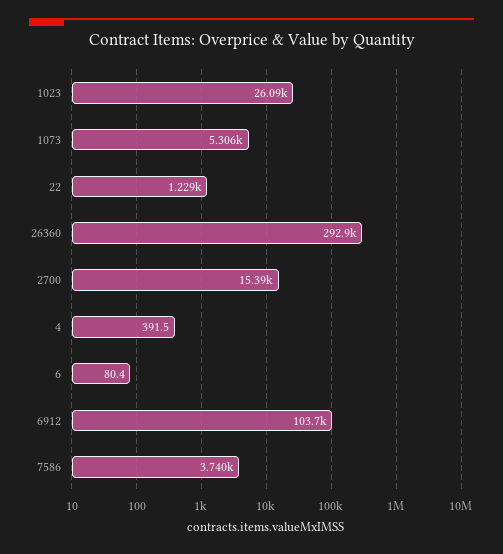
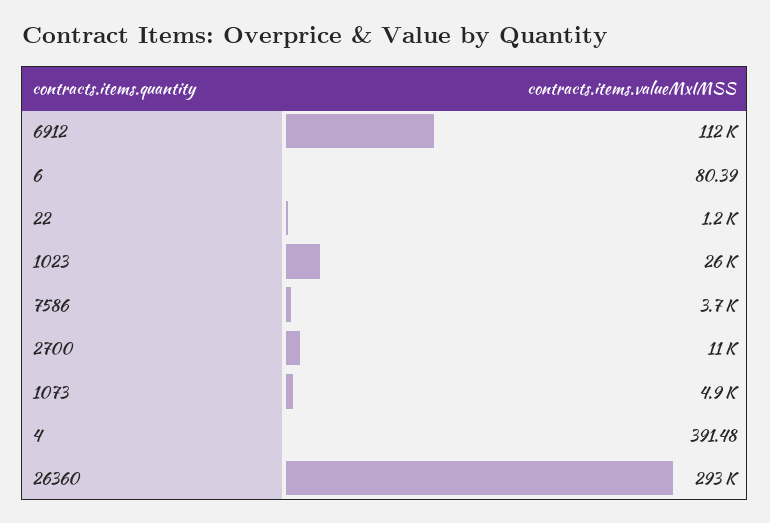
  {
    "1023": 26090,
-   "1073": 5306,
+   "1073": 4900,
    "22": 1229,
    "26360": 292900,
-   "2700": 15390,
+   "2700": 11000,
    "4": 391.48,
    "6": 80.39,
-   "6912": 103700,
+   "6912": 112000,
    "7586": 3740
  }

